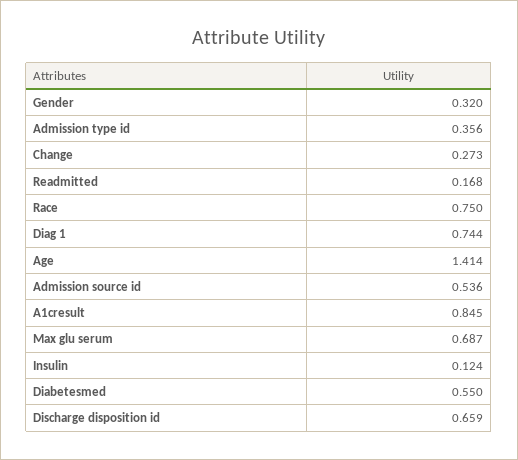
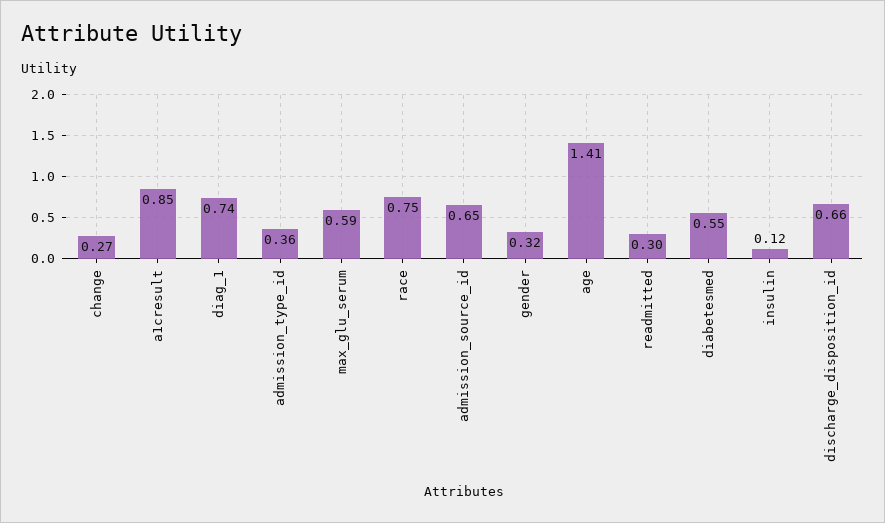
  {
    "Gender": 0.32,
    "Admission type id": 0.356,
    "Change": 0.273,
-   "Readmitted": 0.168,
+   "Readmitted": 0.3,
    "Race": 0.75,
    "Diag 1": 0.744,
    "Age": 1.414,
-   "Admission source id": 0.536,
+   "Admission source id": 0.65,
    "A1cresult": 0.845,
-   "Max glu serum": 0.687,
+   "Max glu serum": 0.59,
    "Insulin": 0.124,
    "Diabetesmed": 0.55,
    "Discharge disposition id": 0.659
  }

